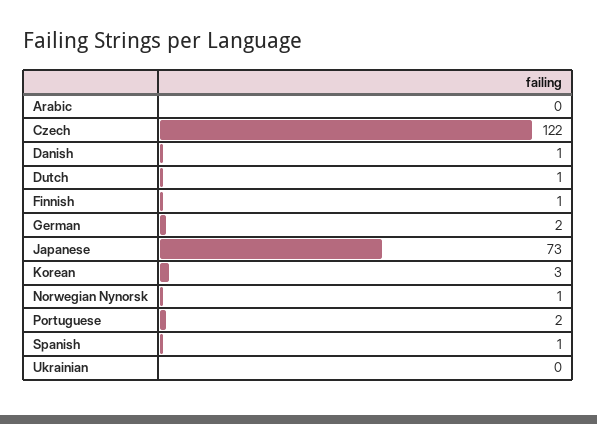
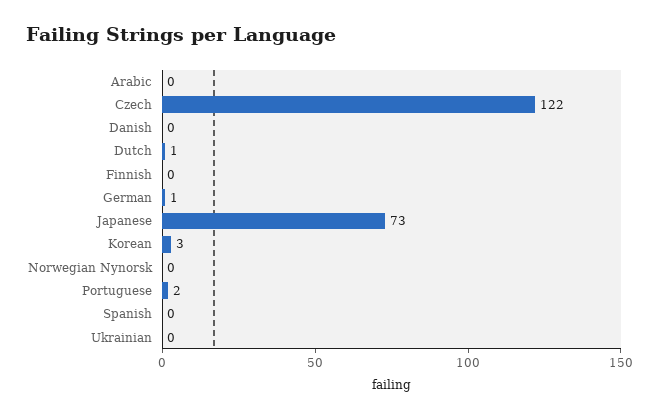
  {
    "Arabic": 0,
    "Czech": 122,
-   "Danish": 1,
+   "Danish": 0,
    "Dutch": 1,
-   "Finnish": 1,
+   "Finnish": 0,
-   "German": 2,
+   "German": 1,
    "Japanese": 73,
    "Korean": 3,
-   "Norwegian Nynorsk": 1,
+   "Norwegian Nynorsk": 0,
    "Portuguese": 2,
-   "Spanish": 1,
+   "Spanish": 0,
    "Ukrainian": 0
  }

